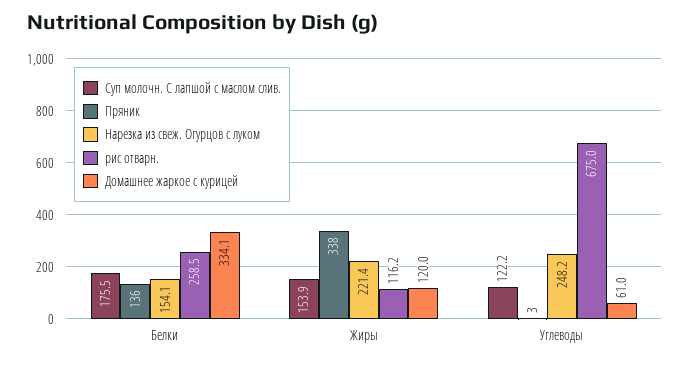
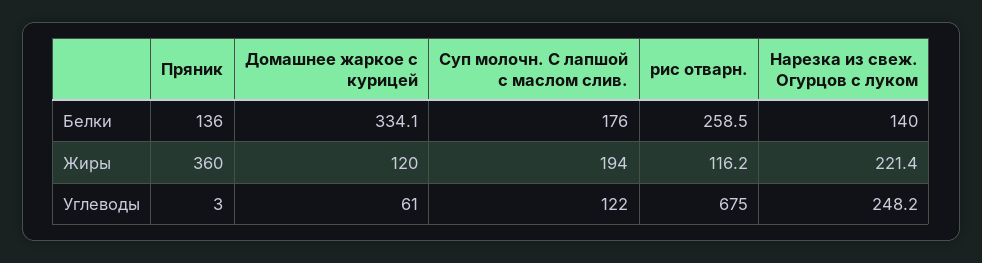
  {
    "Суп молочн. С лапшой с маслом слив.": {
      "Белки": 175.5,
-     "Жиры": 153.9,
+     "Жиры": 194,
      "Углеводы": 122.2
    },
    "Пряник": {
      "Белки": 136,
-     "Жиры": 338,
+     "Жиры": 360,
      "Углеводы": 3
    },
    "Нарезка из свеж. Огурцов с луком": {
-     "Белки": 154.1,
+     "Белки": 140,
      "Жиры": 221.4,
      "Углеводы": 248.2
    },
    "рис отварн.": {
      "Белки": 258.5,
      "Жиры": 116.2,
      "Углеводы": 675
    },
    "Домашнее жаркое с курицей": {
      "Белки": 334.1,
      "Жиры": 120,
      "Углеводы": 61
    }
  }

